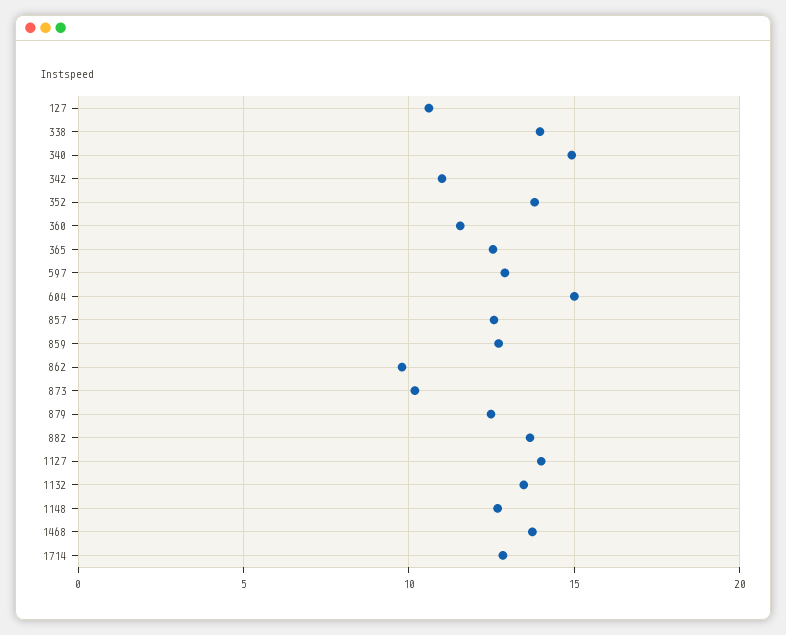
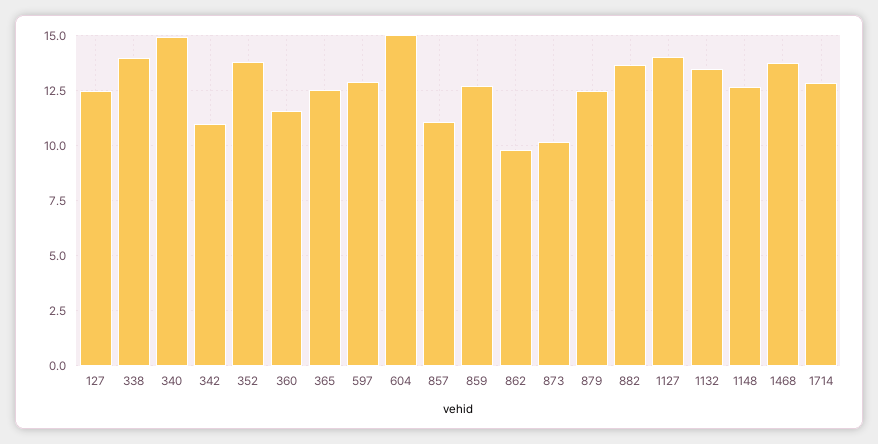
  {
-   "127": 10.5,
+   "127": 12.5,
    "338": 14,
    "340": 15,
    "342": 11,
    "352": 14,
    "360": 11.5,
    "365": 12.5,
    "597": 13,
    "604": 15,
-   "857": 12.5,
+   "857": 11,
    "859": 12.5,
    "862": 10,
    "873": 10,
    "879": 12.5,
    "882": 13.5,
    "1127": 14,
    "1132": 13.5,
    "1148": 12.5,
    "1468": 13.5,
    "1714": 13
  }

